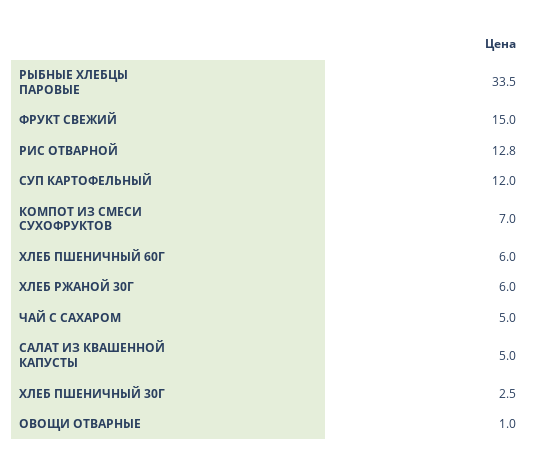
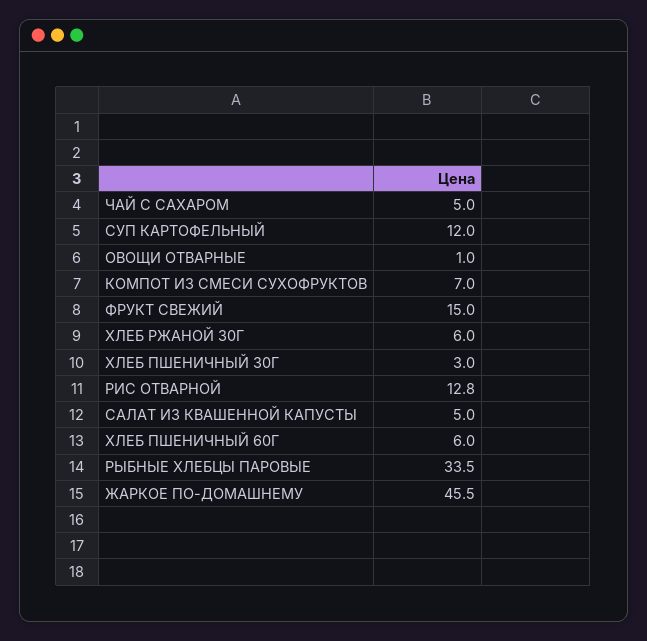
  {
    "РЫБНЫЕ ХЛЕБЦЫ ПАРОВЫЕ": 33.5,
    "ФРУКТ СВЕЖИЙ": 15,
    "РИС ОТВАРНОЙ": 12.8,
    "СУП КАРТОФЕЛЬНЫЙ": 12,
    "КОМПОТ ИЗ СМЕСИ СУХОФРУКТОВ": 7,
    "ХЛЕБ ПШЕНИЧНЫЙ 60Г": 6,
    "ХЛЕБ РЖАНОЙ 30Г": 6,
    "ЧАЙ С САХАРОМ": 5,
    "САЛАТ ИЗ КВАШЕННОЙ КАПУСТЫ": 5,
-   "ХЛЕБ ПШЕНИЧНЫЙ 30Г": 2.5,
+   "ХЛЕБ ПШЕНИЧНЫЙ 30Г": 3,
-   "ОВОЩИ ОТВАРНЫЕ": 1
+   "ОВОЩИ ОТВАРНЫЕ": 1,
+   "ЖАРКОЕ ПО-ДОМАШНЕМУ": 45.5
  }

